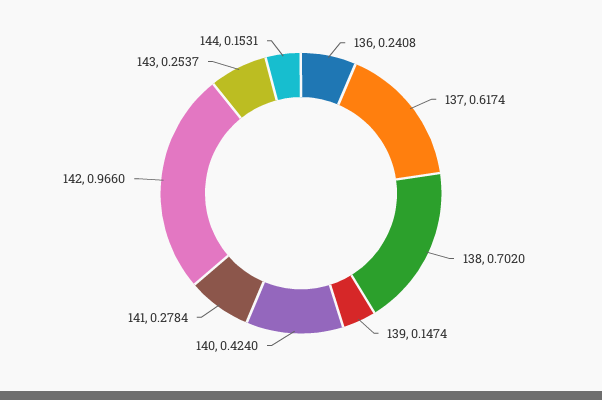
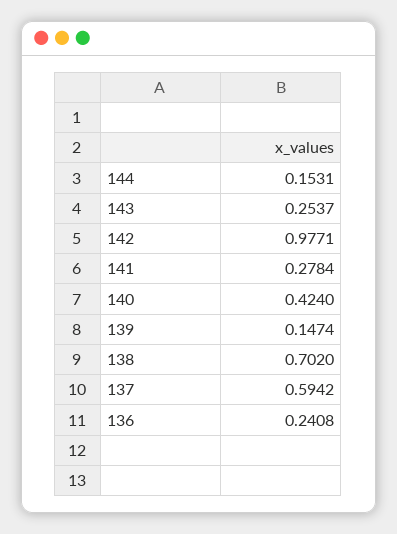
  {
    "136": 0.2408,
-   "137": 0.6174,
+   "137": 0.5942,
    "138": 0.702,
    "139": 0.1474,
    "140": 0.424,
    "141": 0.2784,
-   "142": 0.966,
+   "142": 0.9771,
    "143": 0.2537,
    "144": 0.1531
  }

